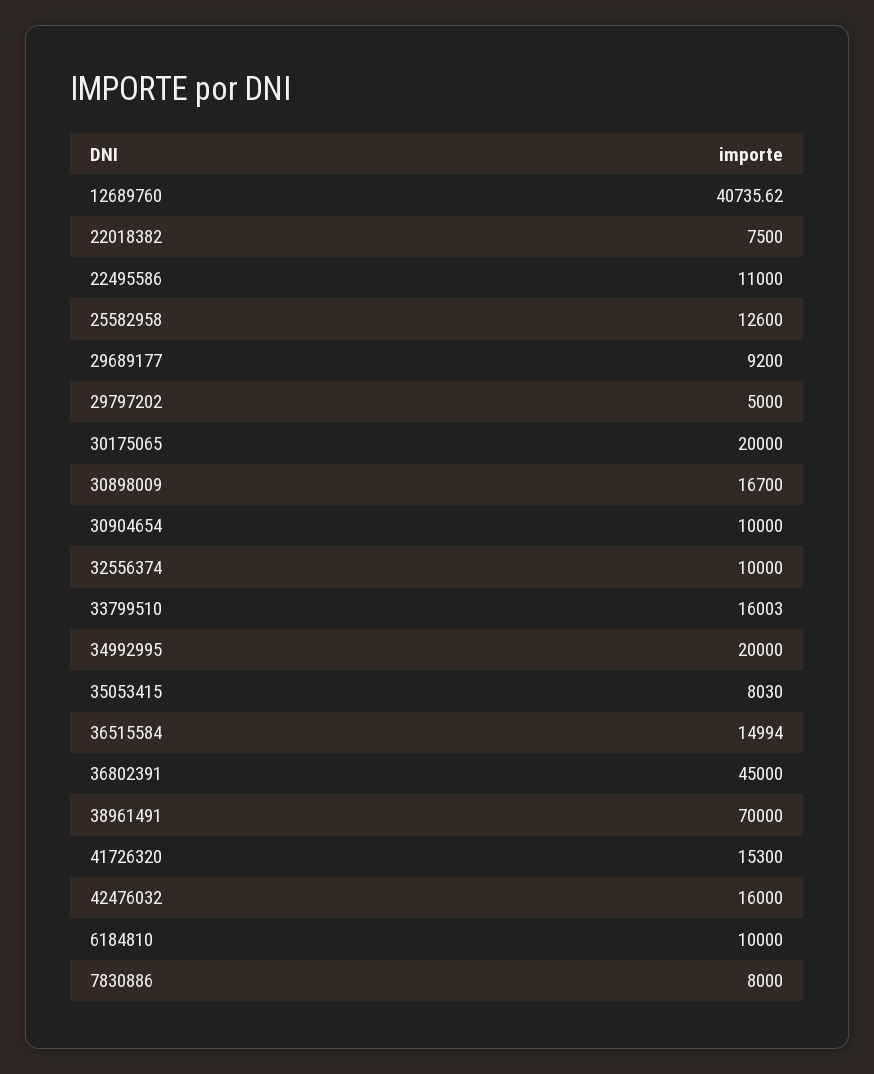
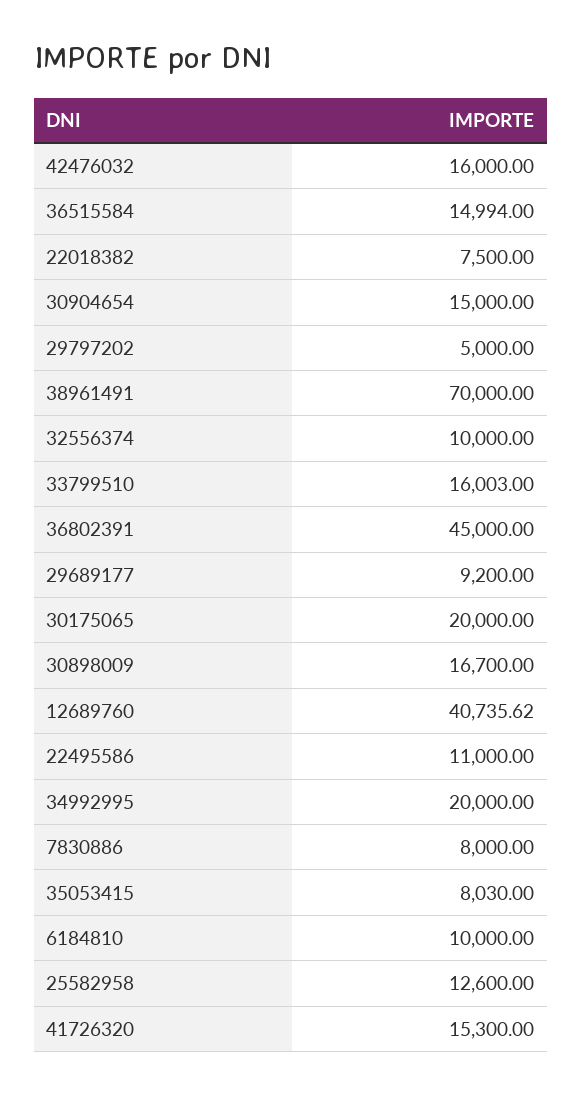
  {
    "12689760": 40735.62,
    "22018382": 7500,
    "22495586": 11000,
    "25582958": 12600,
    "29689177": 9200,
    "29797202": 5000,
    "30175065": 20000,
    "30898009": 16700,
-   "30904654": 10000,
+   "30904654": 15000,
    "32556374": 10000,
    "33799510": 16003,
    "34992995": 20000,
    "35053415": 8030,
    "36515584": 14994,
    "36802391": 45000,
    "38961491": 70000,
    "41726320": 15300,
    "42476032": 16000,
    "6184810": 10000,
    "7830886": 8000
  }

